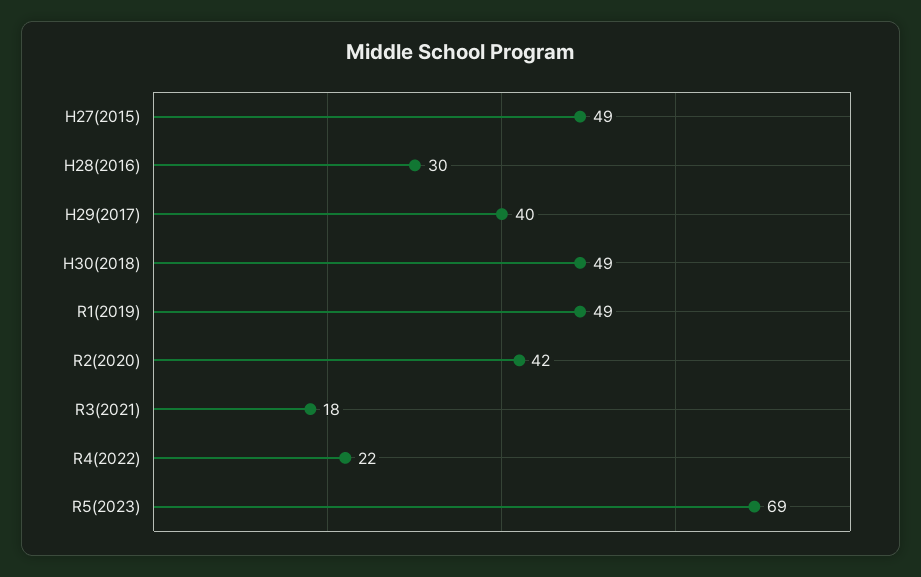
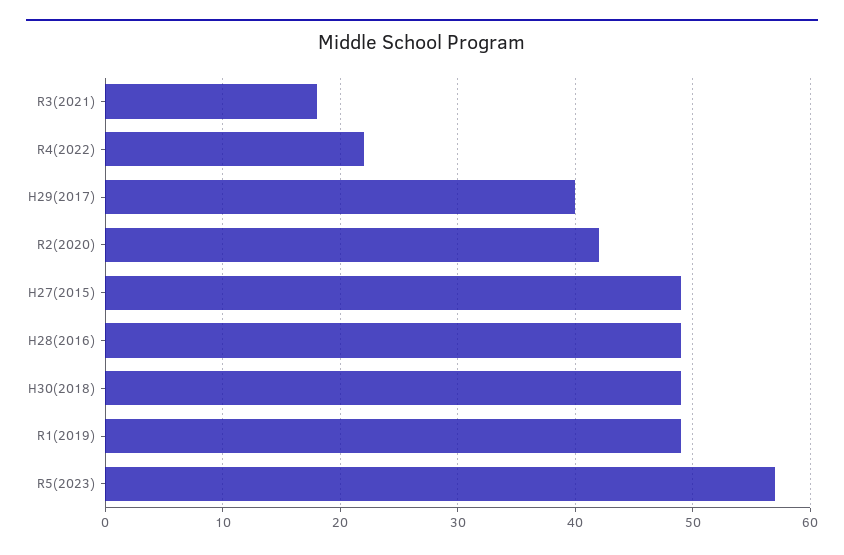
  {
    "H27(2015)": 49,
-   "H28(2016)": 30,
+   "H28(2016)": 49,
    "H29(2017)": 40,
    "H30(2018)": 49,
    "R1(2019)": 49,
    "R2(2020)": 42,
    "R3(2021)": 18,
    "R4(2022)": 22,
-   "R5(2023)": 69
+   "R5(2023)": 57
  }

